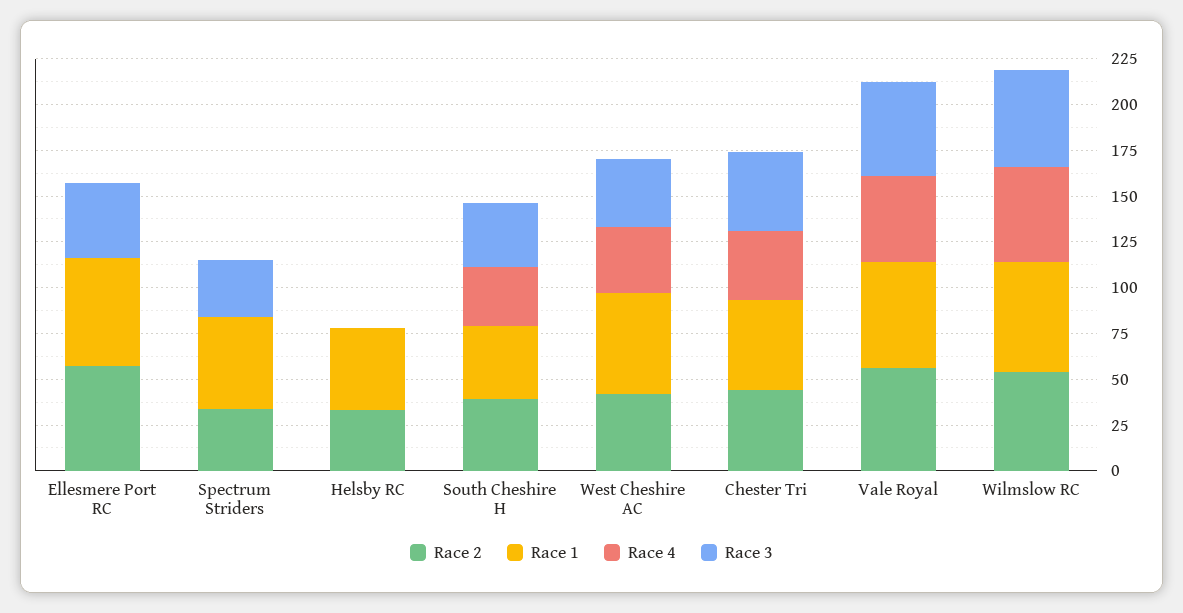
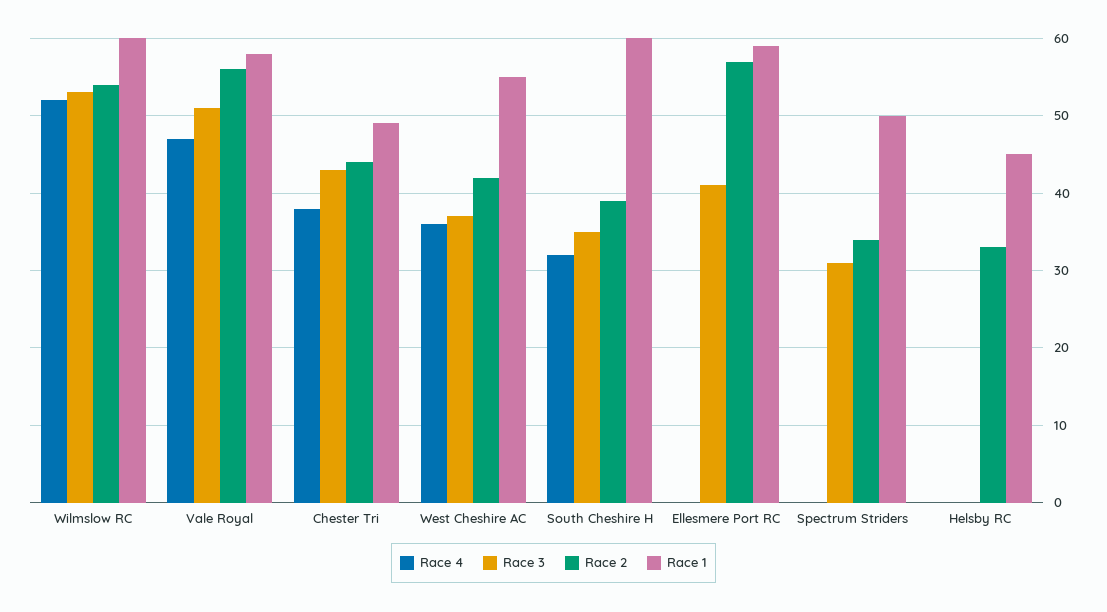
  {
    "Race 2": {
      "Ellesmere Port RC": 57,
      "Spectrum Striders": 34,
      "Helsby RC": 33,
      "South Cheshire H": 39,
      "West Cheshire AC": 42,
      "Chester Tri": 44,
      "Vale Royal": 56,
      "Wilmslow RC": 54
    },
    "Race 1": {
      "Ellesmere Port RC": 59,
      "Spectrum Striders": 50,
      "Helsby RC": 45,
-     "South Cheshire H": 40,
+     "South Cheshire H": 60,
      "West Cheshire AC": 55,
      "Chester Tri": 49,
      "Vale Royal": 58,
      "Wilmslow RC": 60
    },
    "Race 4": {
      "Ellesmere Port RC": 0,
      "Spectrum Striders": 0,
      "Helsby RC": 0,
      "South Cheshire H": 32,
      "West Cheshire AC": 36,
      "Chester Tri": 38,
      "Vale Royal": 47,
      "Wilmslow RC": 52
    },
    "Race 3": {
      "Ellesmere Port RC": 41,
      "Spectrum Striders": 31,
      "Helsby RC": 0,
      "South Cheshire H": 35,
      "West Cheshire AC": 37,
      "Chester Tri": 43,
      "Vale Royal": 51,
      "Wilmslow RC": 53
    }
  }

